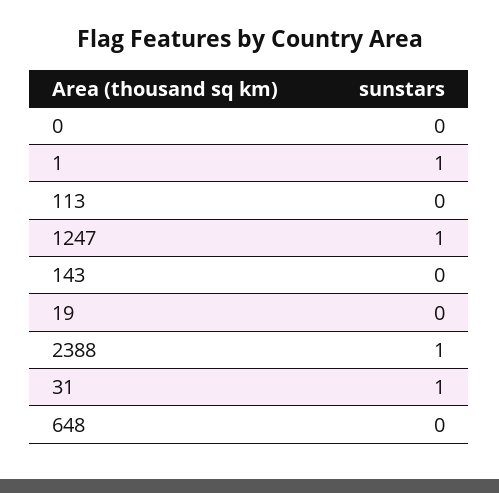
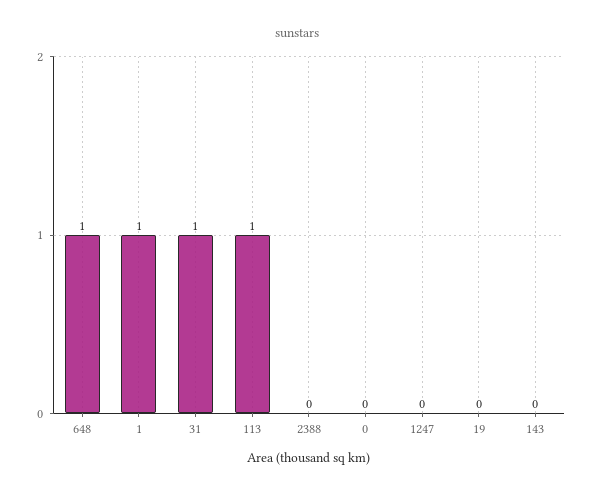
  {
    "0": 0,
    "1": 1,
-   "113": 0,
+   "113": 1,
-   "1247": 1,
+   "1247": 0,
    "143": 0,
    "19": 0,
-   "2388": 1,
+   "2388": 0,
    "31": 1,
-   "648": 0
+   "648": 1
  }

